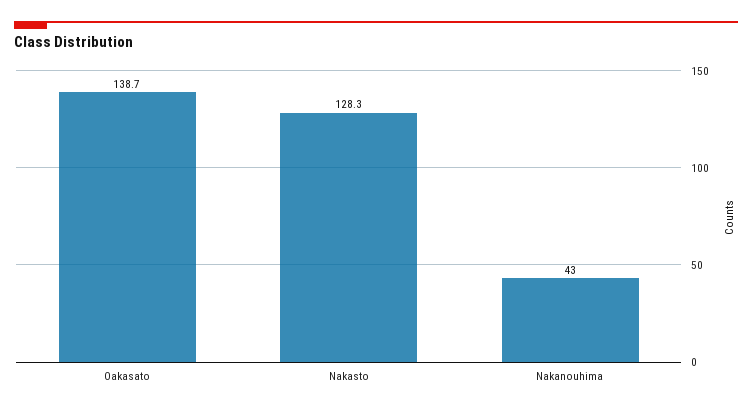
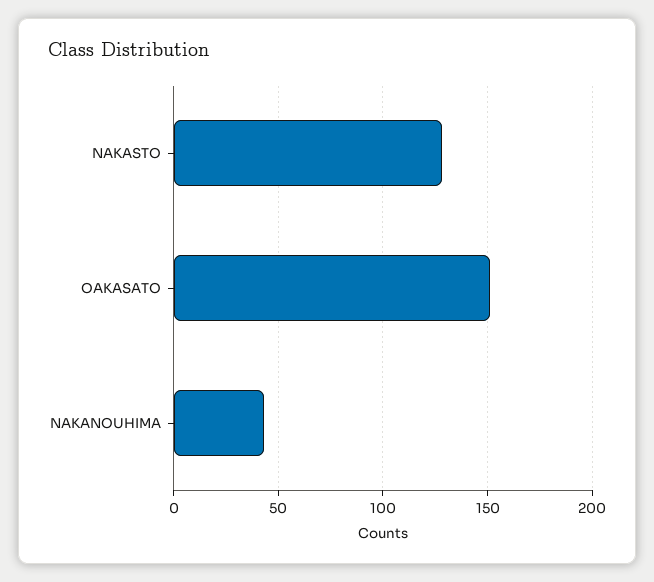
  {
-   "Oakasato": 138.7,
+   "Oakasato": 150,
    "Nakasto": 128.3,
    "Nakanouhima": 43
  }

